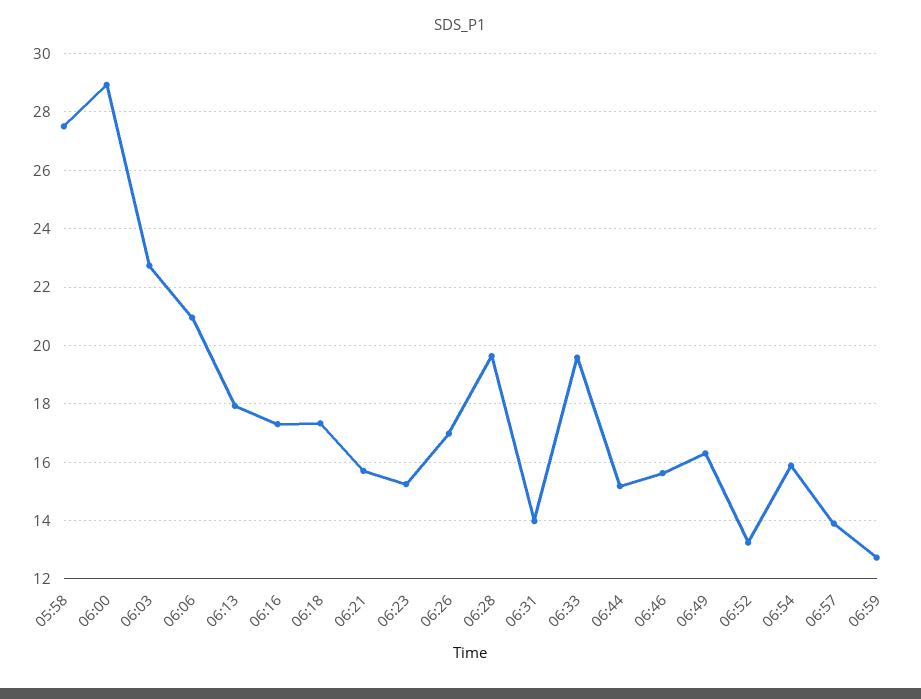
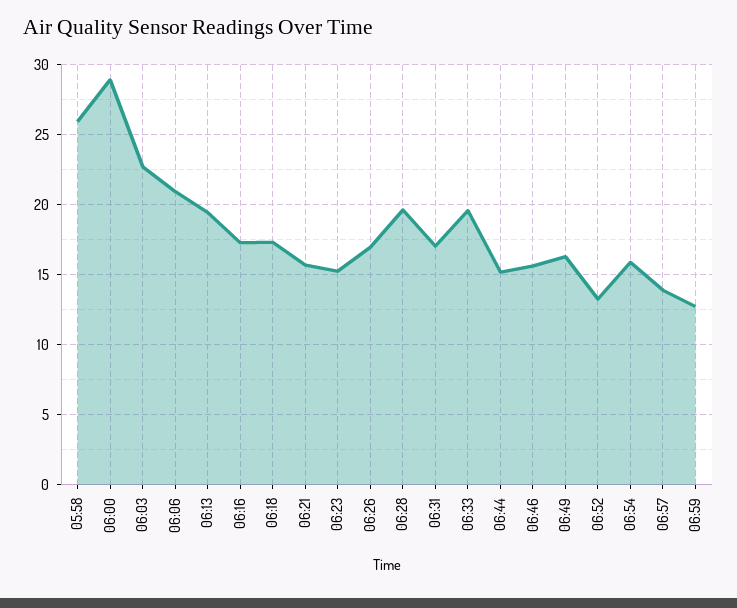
  {
-   "05:58": 27.5,
+   "05:58": 26,
    "06:00": 29,
    "06:03": 22.75,
    "06:06": 21,
-   "06:13": 18,
+   "06:13": 19.5,
    "06:16": 17.25,
    "06:18": 17.25,
    "06:21": 15.75,
    "06:23": 15.25,
    "06:26": 17,
    "06:28": 19.75,
-   "06:31": 14,
+   "06:31": 17,
    "06:33": 19.5,
    "06:44": 15.25,
    "06:46": 15.75,
    "06:49": 16.25,
    "06:52": 13.25,
    "06:54": 16,
    "06:57": 14,
    "06:59": 12.75
  }

